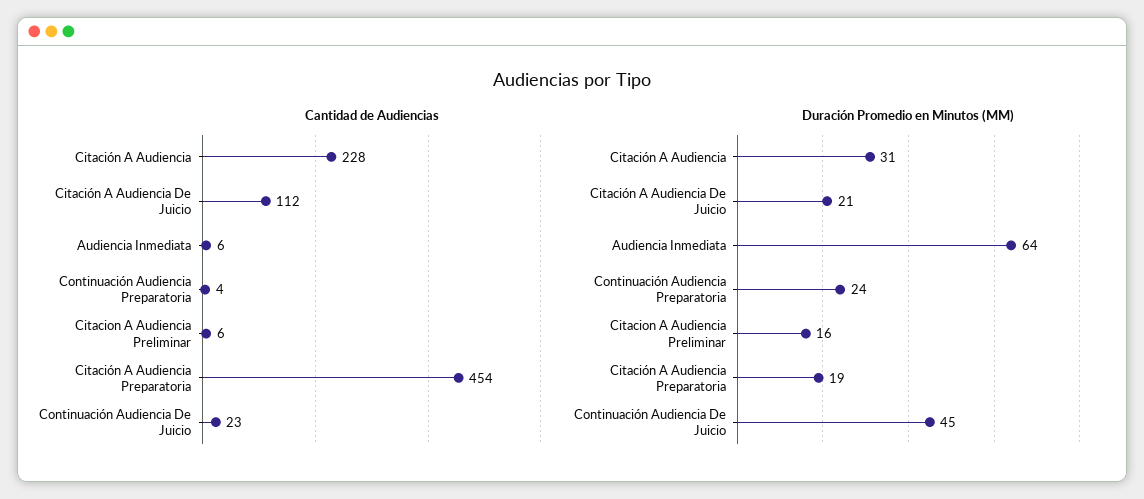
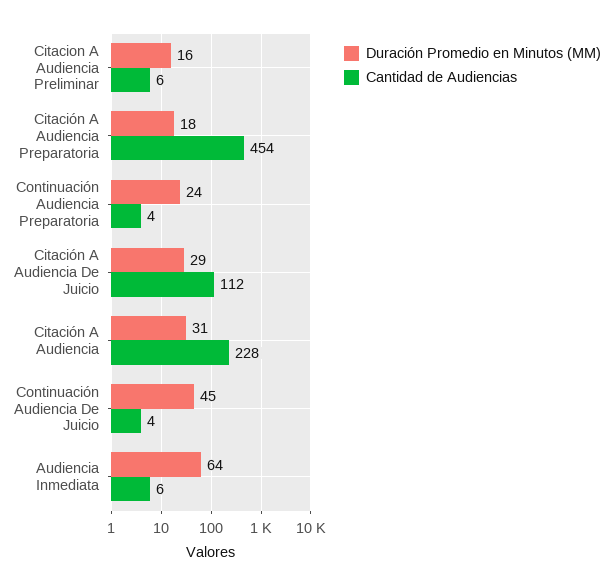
  {
    "Cantidad de Audiencias": {
      "Citación A Audiencia": 228,
      "Citación A Audiencia De Juicio": 112,
      "Audiencia Inmediata": 6,
      "Continuación Audiencia Preparatoria": 4,
      "Citacion A Audiencia Preliminar": 6,
      "Citación A Audiencia Preparatoria": 454,
-     "Continuación Audiencia De Juicio": 23
+     "Continuación Audiencia De Juicio": 4
    },
    "Duración Promedio en Minutos (MM)": {
      "Citación A Audiencia": 31,
-     "Citación A Audiencia De Juicio": 21,
+     "Citación A Audiencia De Juicio": 29,
      "Audiencia Inmediata": 64,
      "Continuación Audiencia Preparatoria": 24,
      "Citacion A Audiencia Preliminar": 16,
-     "Citación A Audiencia Preparatoria": 19,
+     "Citación A Audiencia Preparatoria": 18,
      "Continuación Audiencia De Juicio": 45
    }
  }

